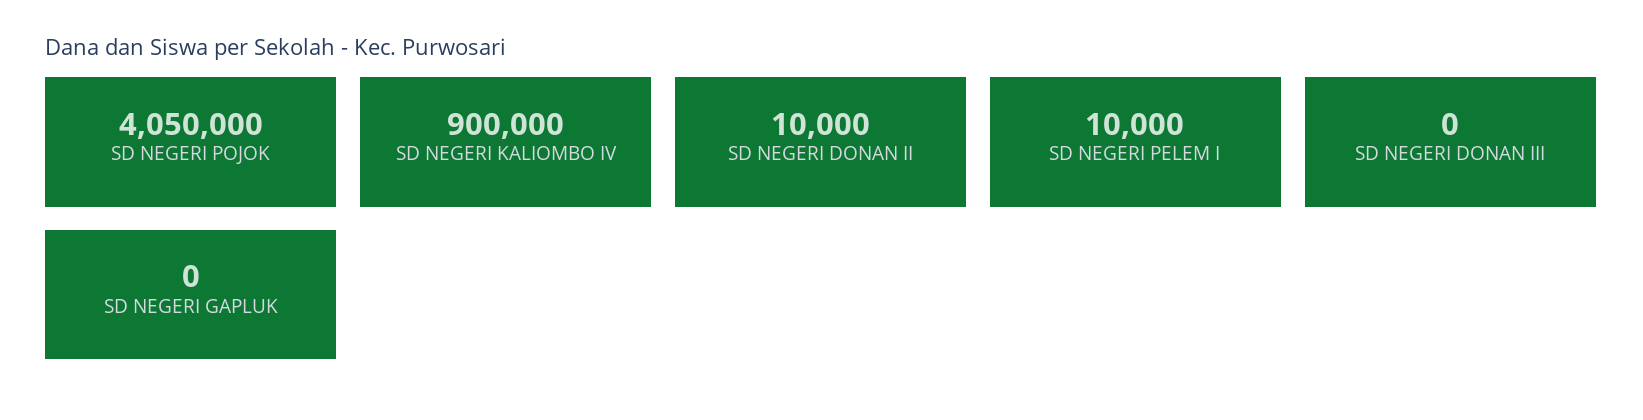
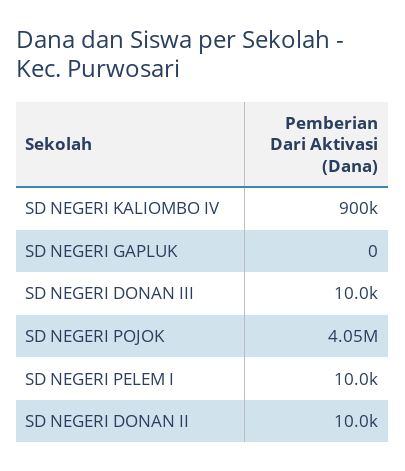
  {
    "SD NEGERI POJOK": 4050000,
    "SD NEGERI KALIOMBO IV": 900000,
    "SD NEGERI DONAN II": 10000,
    "SD NEGERI PELEM I": 10000,
-   "SD NEGERI DONAN III": 0,
+   "SD NEGERI DONAN III": 10000,
    "SD NEGERI GAPLUK": 0
  }

